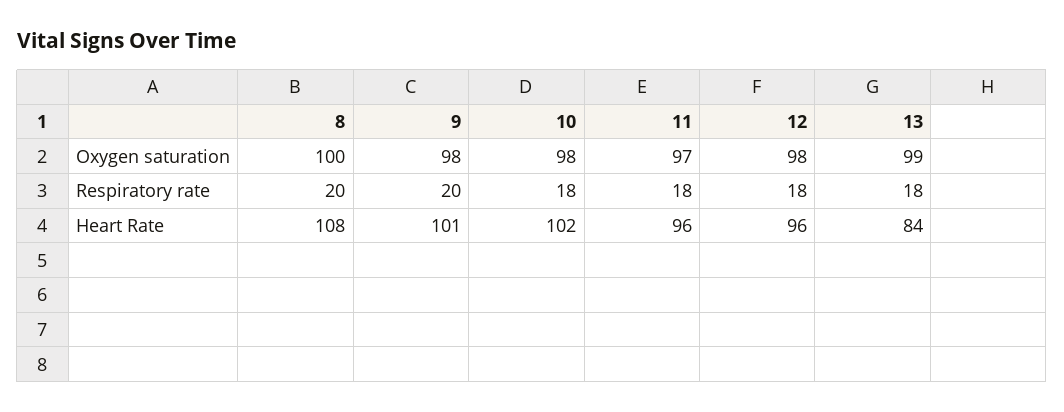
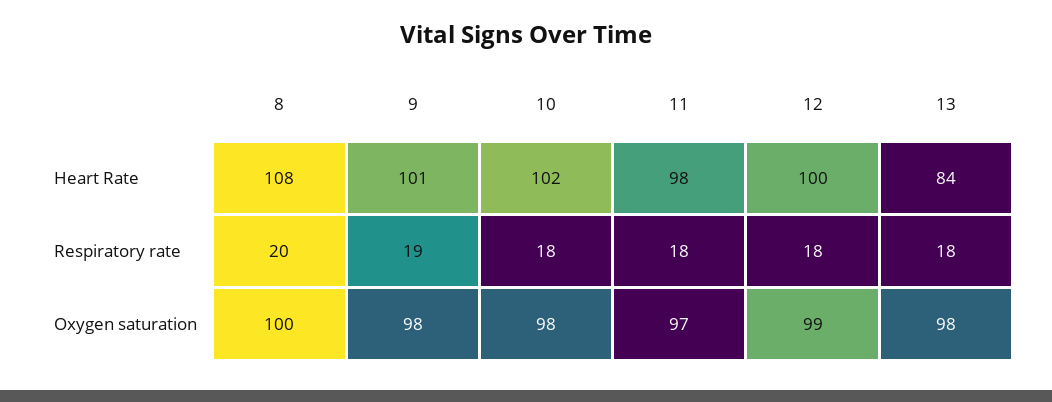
  {
    "8": {
      "Oxygen saturation": 100,
      "Respiratory rate": 20,
      "Heart Rate": 108
    },
    "9": {
      "Oxygen saturation": 98,
-     "Respiratory rate": 20,
+     "Respiratory rate": 19,
      "Heart Rate": 101
    },
    "10": {
      "Oxygen saturation": 98,
      "Respiratory rate": 18,
      "Heart Rate": 102
    },
    "11": {
      "Oxygen saturation": 97,
      "Respiratory rate": 18,
-     "Heart Rate": 96
+     "Heart Rate": 98
    },
    "12": {
-     "Oxygen saturation": 98,
+     "Oxygen saturation": 99,
      "Respiratory rate": 18,
-     "Heart Rate": 96
+     "Heart Rate": 100
    },
    "13": {
-     "Oxygen saturation": 99,
+     "Oxygen saturation": 98,
      "Respiratory rate": 18,
      "Heart Rate": 84
    }
  }

